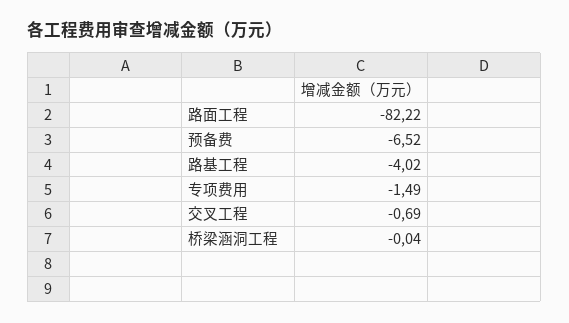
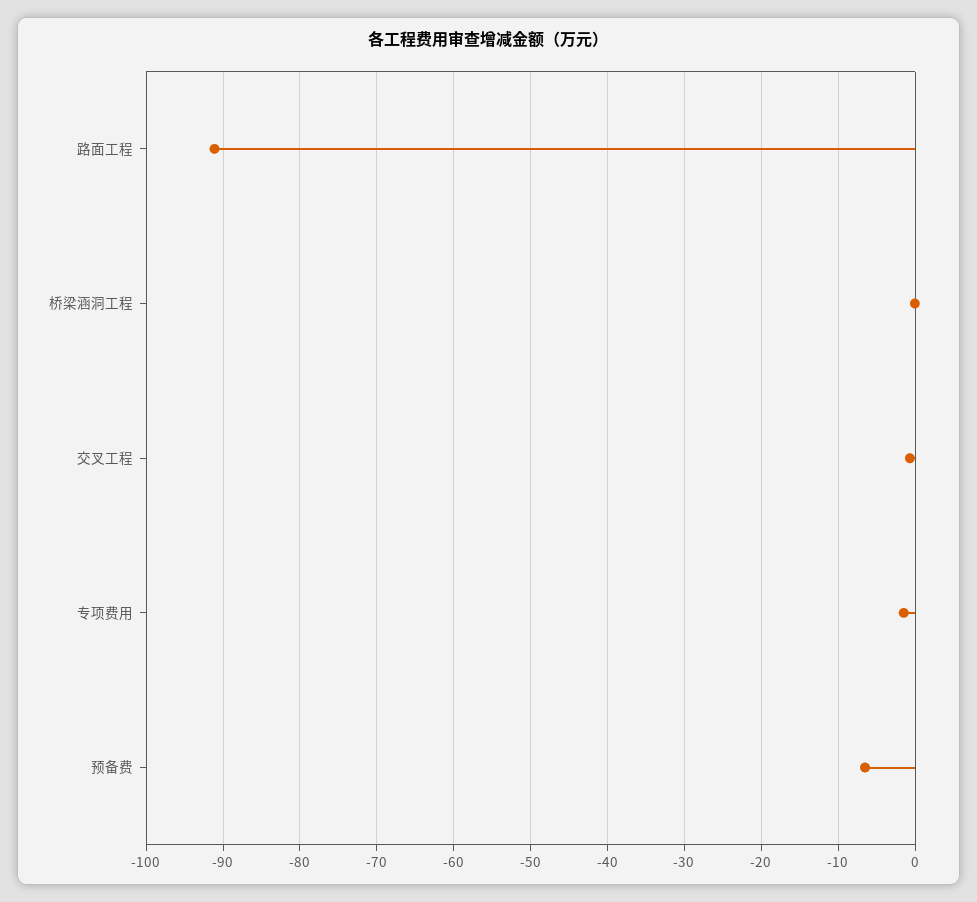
  {
-   "路面工程": -82.22,
+   "路面工程": -91,
    "预备费": -6.52,
-   "路基工程": -4.02,
    "专项费用": -1.49,
    "交叉工程": -0.69,
    "桥梁涵洞工程": -0.04
  }

